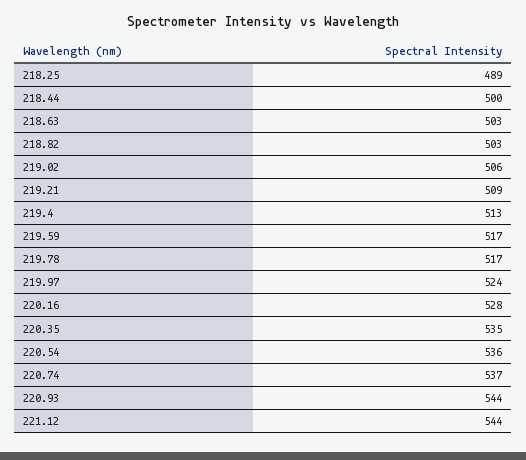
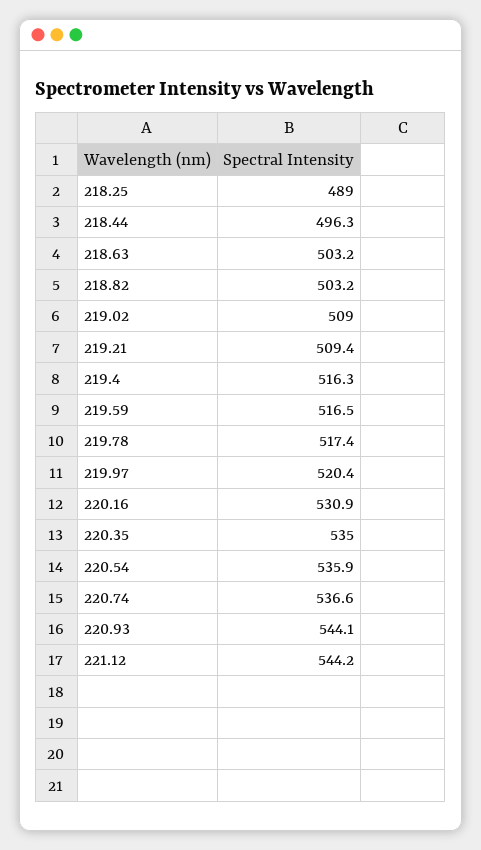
  {
    "218.25": 489,
-   "218.44": 500,
+   "218.44": 496.3,
    "218.63": 503.2,
    "218.82": 503.2,
-   "219.02": 506,
+   "219.02": 509,
    "219.21": 509.4,
-   "219.4": 513,
+   "219.4": 516.3,
    "219.59": 516.5,
    "219.78": 517.4,
-   "219.97": 524,
+   "219.97": 520.4,
-   "220.16": 528,
+   "220.16": 530.9,
    "220.35": 535,
    "220.54": 535.9,
    "220.74": 536.6,
    "220.93": 544.1,
    "221.12": 544.2
  }

